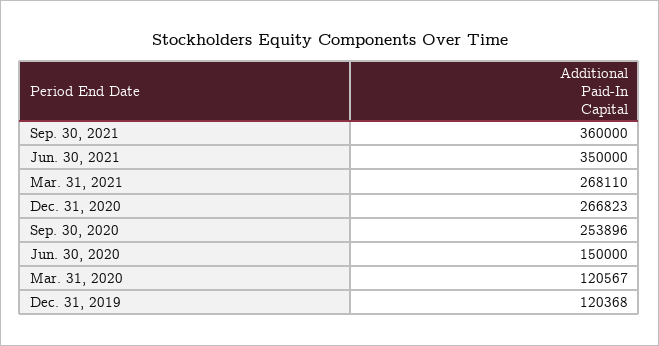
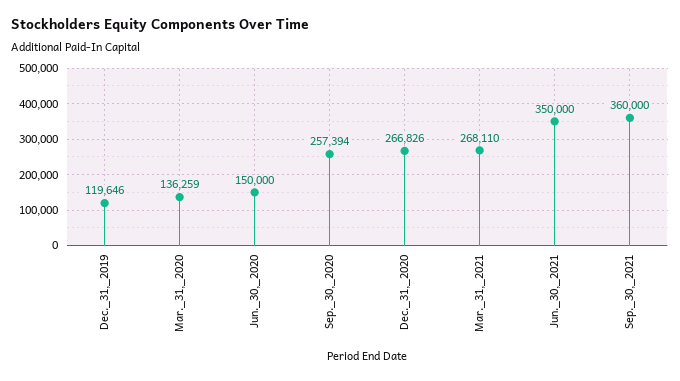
  {
    "Sep. 30, 2021": 360000,
    "Jun. 30, 2021": 350000,
    "Mar. 31, 2021": 268110,
-   "Dec. 31, 2020": 266823,
+   "Dec. 31, 2020": 266826,
-   "Sep. 30, 2020": 253896,
+   "Sep. 30, 2020": 257394,
    "Jun. 30, 2020": 150000,
-   "Mar. 31, 2020": 120567,
+   "Mar. 31, 2020": 136259,
-   "Dec. 31, 2019": 120368
+   "Dec. 31, 2019": 119646
  }

